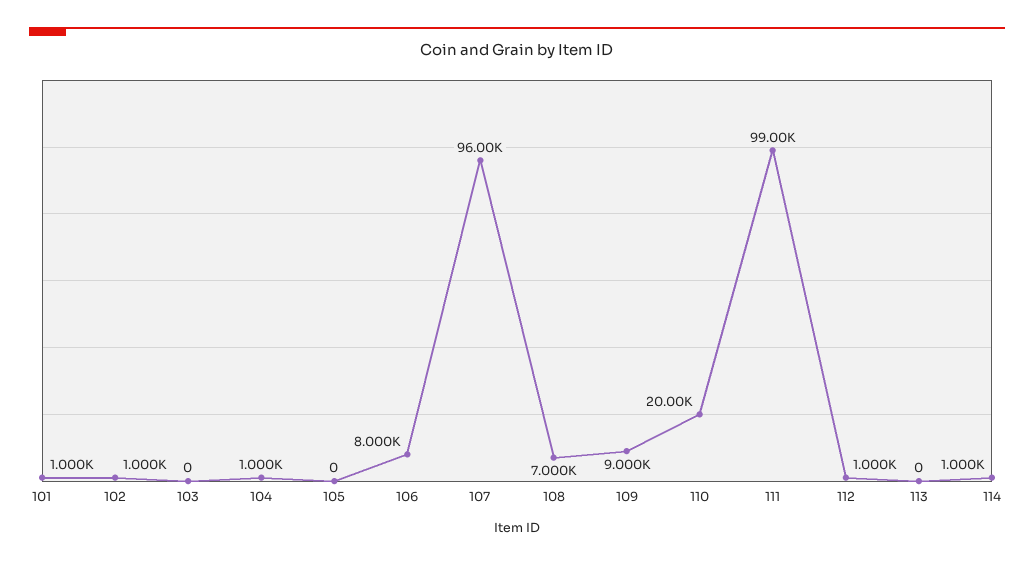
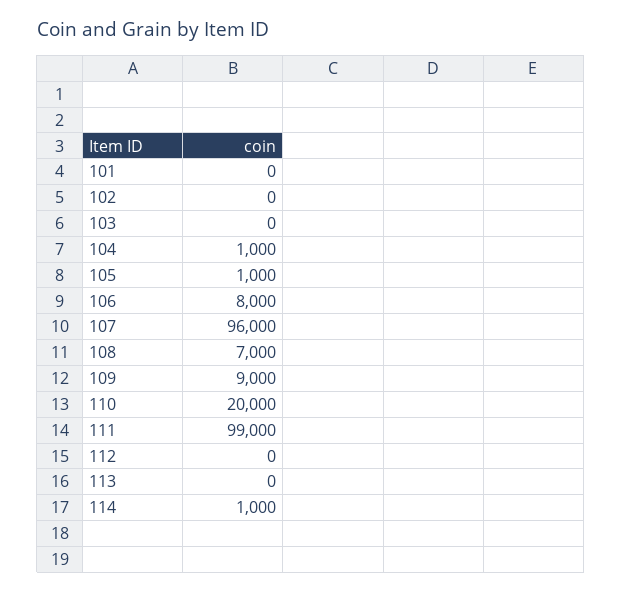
  {
-   "101": 1000,
+   "101": 0,
-   "102": 1000,
+   "102": 0,
    "103": 0,
    "104": 1000,
-   "105": 0,
+   "105": 1000,
    "106": 8000,
    "107": 96000,
    "108": 7000,
    "109": 9000,
    "110": 20000,
    "111": 99000,
-   "112": 1000,
+   "112": 0,
    "113": 0,
    "114": 1000
  }

